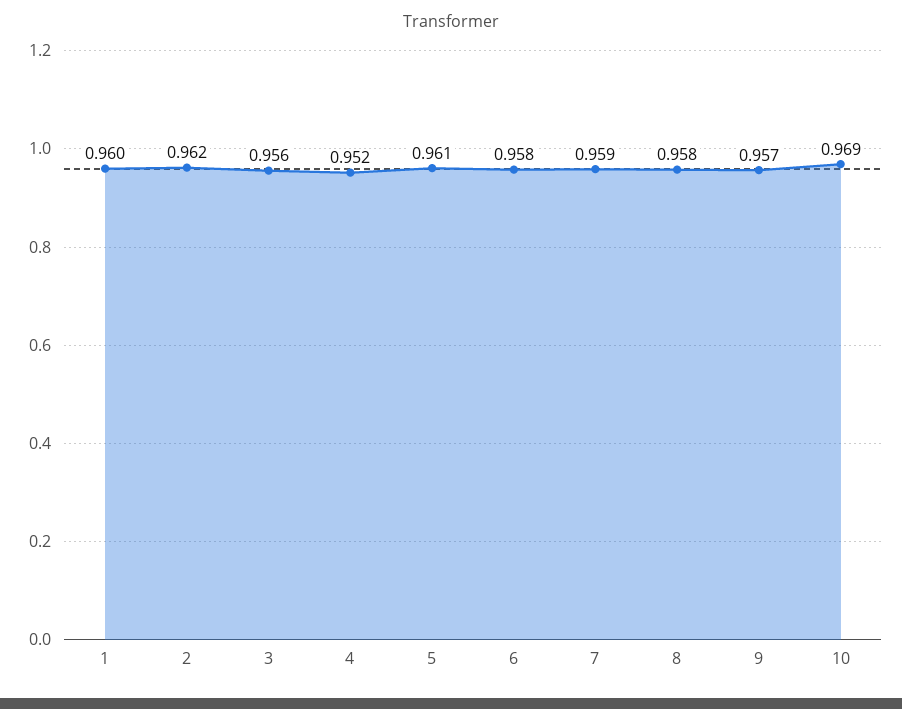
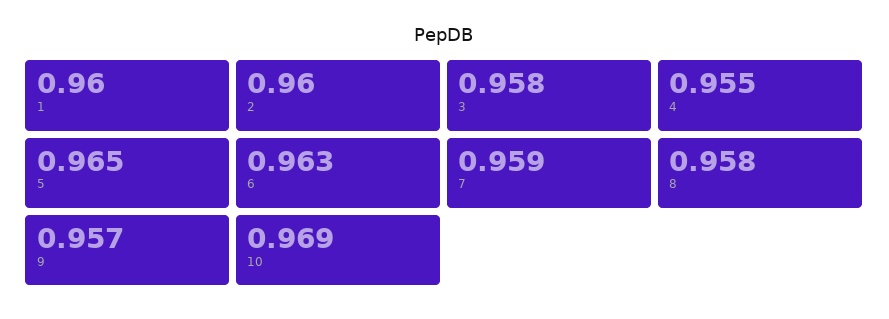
  {
    "1": 0.96,
-   "2": 0.962,
+   "2": 0.96,
-   "3": 0.956,
+   "3": 0.958,
-   "4": 0.952,
+   "4": 0.955,
-   "5": 0.961,
+   "5": 0.965,
-   "6": 0.958,
+   "6": 0.963,
    "7": 0.959,
    "8": 0.958,
    "9": 0.957,
    "10": 0.969
  }

